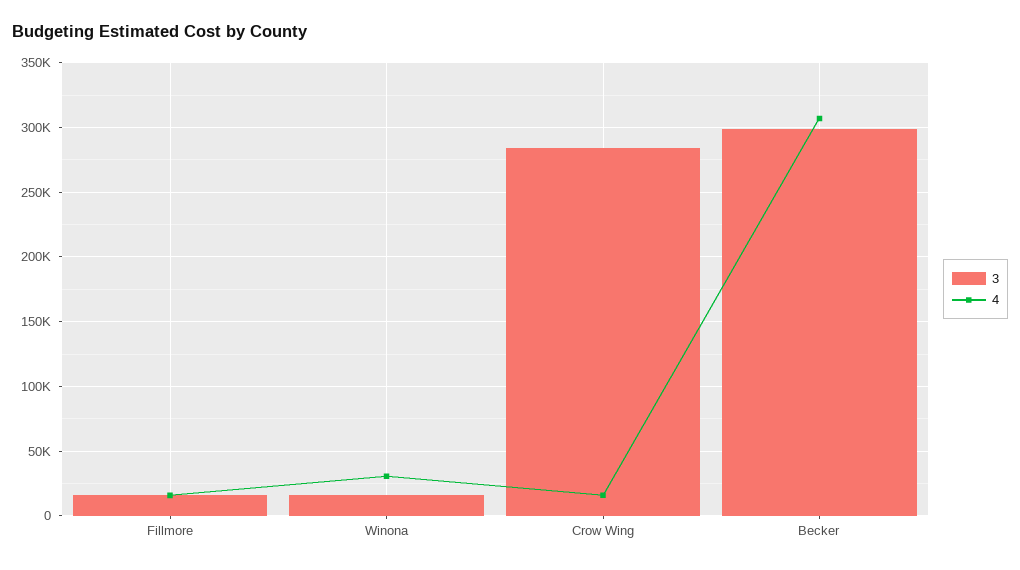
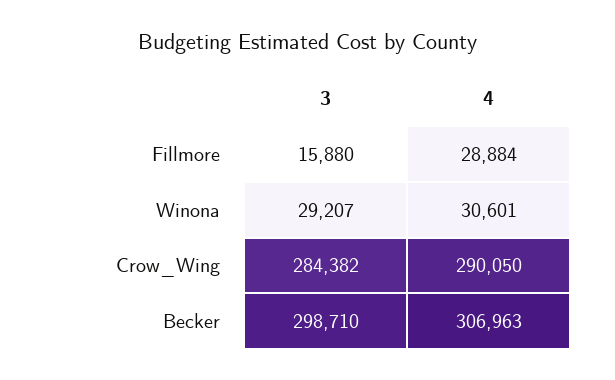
  {
    "3": {
      "Fillmore": 15880,
-     "Winona": 15000,
+     "Winona": 29207,
      "Crow Wing": 284382,
      "Becker": 298710
    },
    "4": {
-     "Fillmore": 15000,
+     "Fillmore": 28884,
      "Winona": 30601,
-     "Crow Wing": 15000,
+     "Crow Wing": 290050,
      "Becker": 306963
    }
  }

